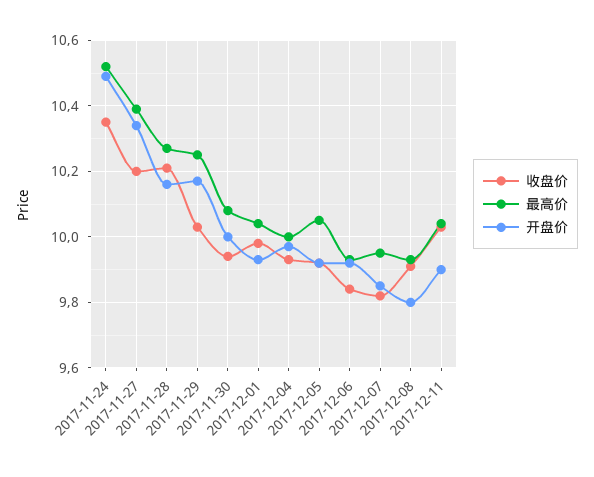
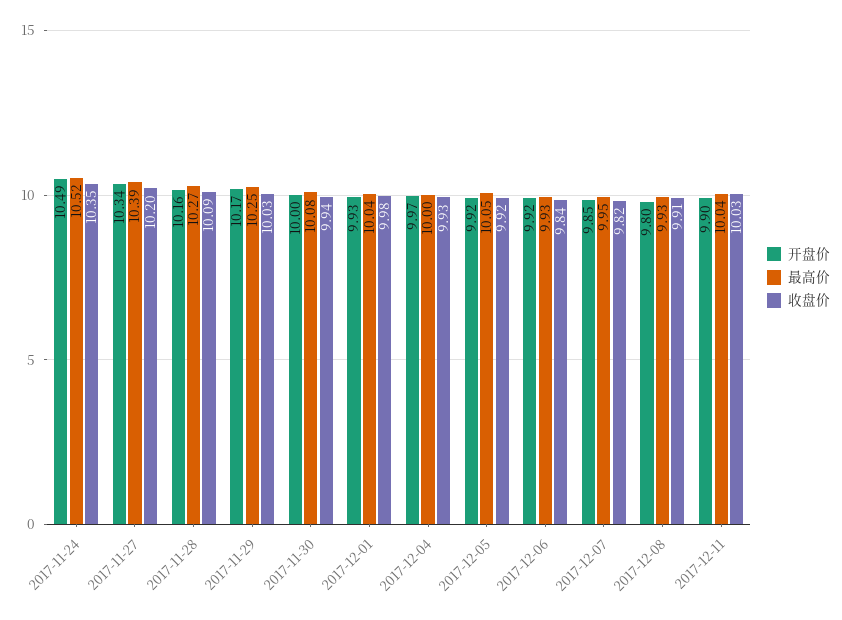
  {
    "收盘价": {
      "2017-11-24": 10.35,
      "2017-11-27": 10.2,
-     "2017-11-28": 10.2,
+     "2017-11-28": 10.09,
      "2017-11-29": 10.03,
      "2017-11-30": 9.94,
      "2017-12-01": 9.98,
      "2017-12-04": 9.93,
      "2017-12-05": 9.92,
      "2017-12-06": 9.84,
      "2017-12-07": 9.82,
      "2017-12-08": 9.91,
      "2017-12-11": 10.03
    },
    "最高价": {
      "2017-11-24": 10.52,
      "2017-11-27": 10.39,
      "2017-11-28": 10.27,
      "2017-11-29": 10.25,
      "2017-11-30": 10.08,
      "2017-12-01": 10.04,
      "2017-12-04": 10,
      "2017-12-05": 10.05,
      "2017-12-06": 9.93,
      "2017-12-07": 9.95,
      "2017-12-08": 9.93,
      "2017-12-11": 10.04
    },
    "开盘价": {
      "2017-11-24": 10.49,
      "2017-11-27": 10.34,
      "2017-11-28": 10.16,
      "2017-11-29": 10.17,
      "2017-11-30": 10,
      "2017-12-01": 9.93,
      "2017-12-04": 9.97,
      "2017-12-05": 9.92,
      "2017-12-06": 9.92,
      "2017-12-07": 9.85,
      "2017-12-08": 9.8,
      "2017-12-11": 9.9
    }
  }

